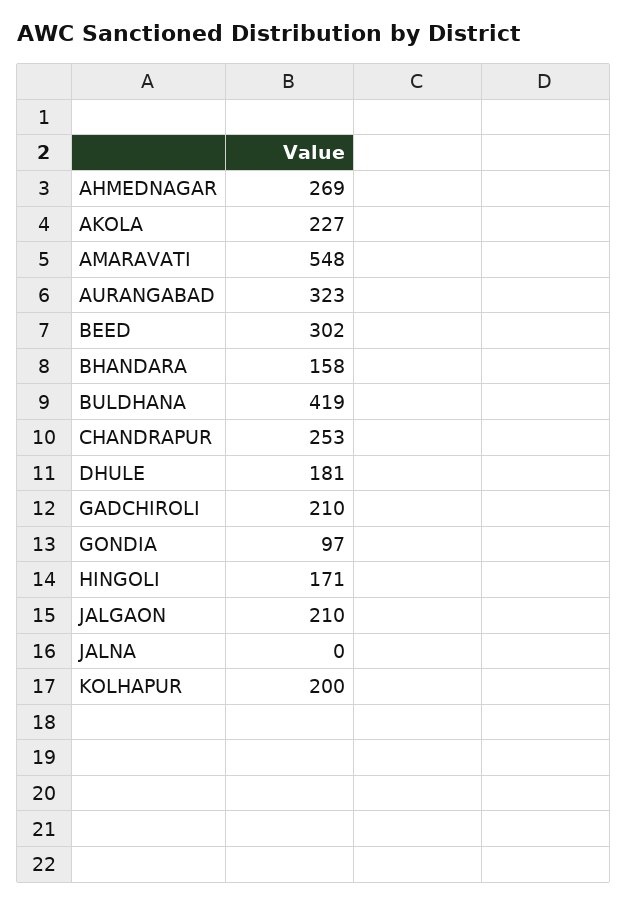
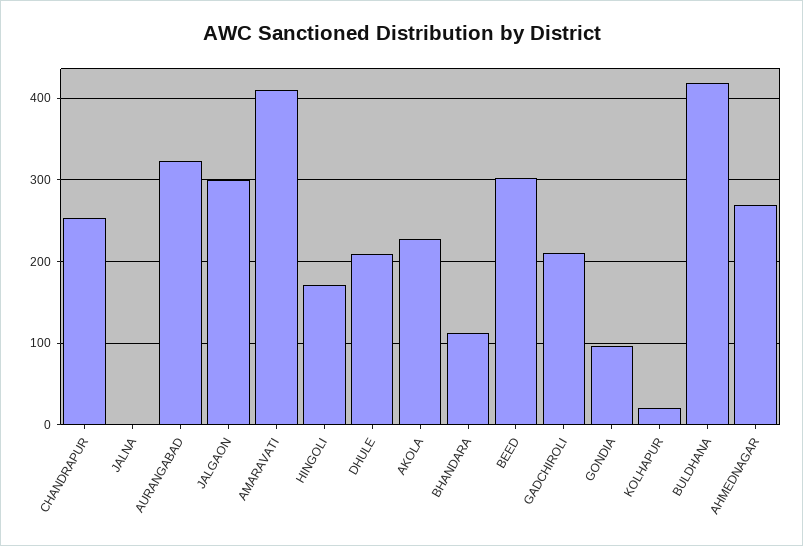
  {
    "AHMEDNAGAR": 269,
    "AKOLA": 227,
-   "AMARAVATI": 548,
+   "AMARAVATI": 410,
    "AURANGABAD": 323,
    "BEED": 302,
-   "BHANDARA": 158,
+   "BHANDARA": 110,
    "BULDHANA": 419,
    "CHANDRAPUR": 253,
-   "DHULE": 181,
+   "DHULE": 210,
    "GADCHIROLI": 210,
    "GONDIA": 97,
    "HINGOLI": 171,
-   "JALGAON": 210,
+   "JALGAON": 300,
    "JALNA": 0,
-   "KOLHAPUR": 200
+   "KOLHAPUR": 20
  }

